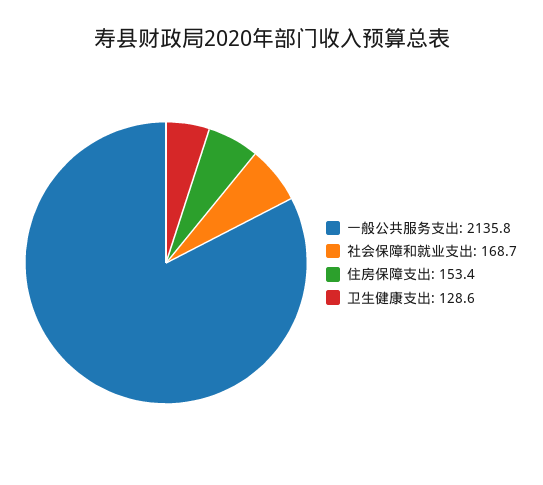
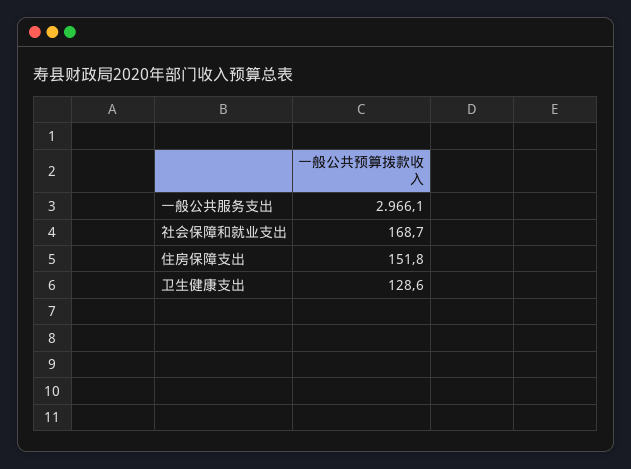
  {
-   "一般公共服务支出": 2135.8,
+   "一般公共服务支出": 2966.1,
    "社会保障和就业支出": 168.7,
-   "住房保障支出": 153.4,
+   "住房保障支出": 151.8,
    "卫生健康支出": 128.6
  }

